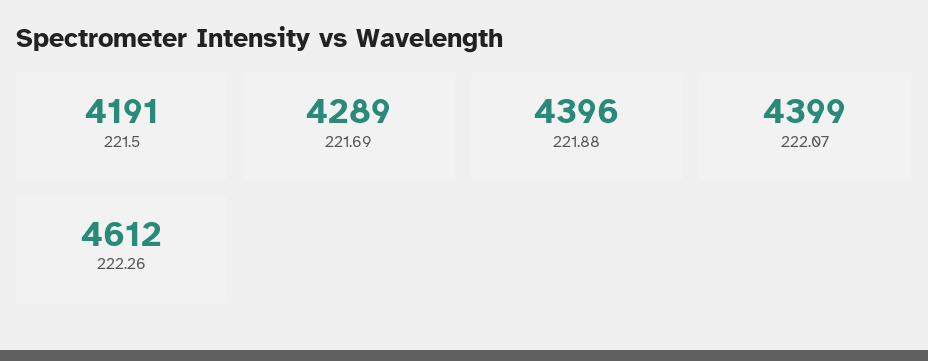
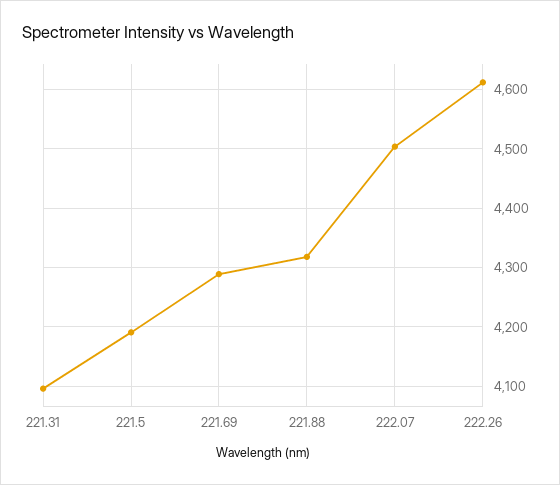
  {
    "221.5": 4191,
    "221.69": 4289,
-   "221.88": 4396,
+   "221.88": 4320,
-   "222.07": 4399,
+   "222.07": 4500,
-   "222.26": 4612
+   "222.26": 4612,
+   "221.31": 4100
  }

